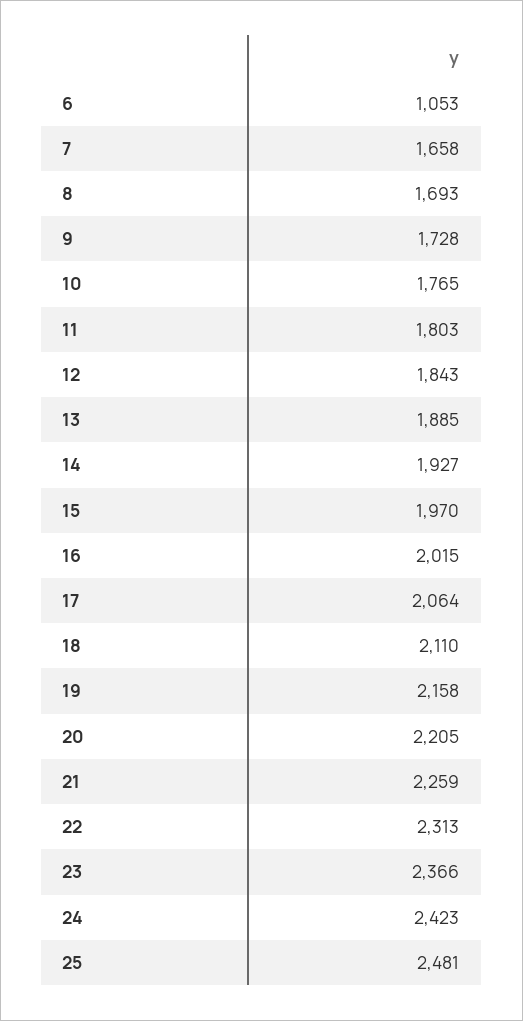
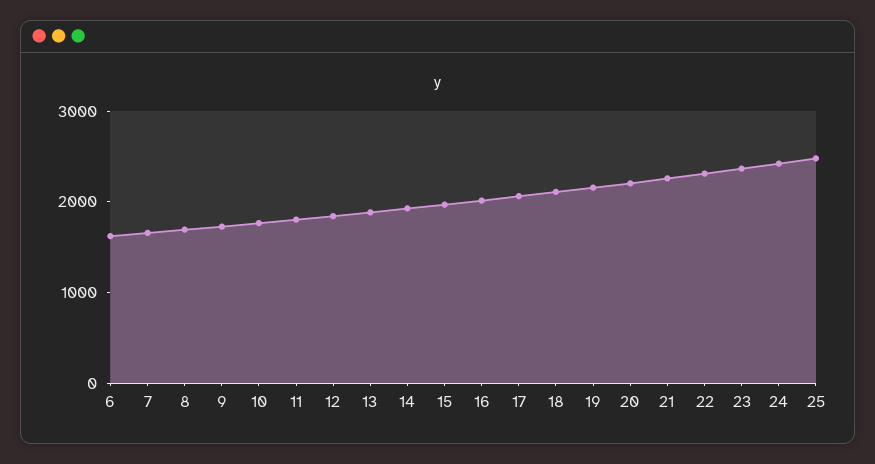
  {
-   "6": 1053,
+   "6": 1600,
    "7": 1658,
    "8": 1693,
    "9": 1728,
    "10": 1765,
    "11": 1803,
    "12": 1843,
    "13": 1885,
    "14": 1927,
    "15": 1970,
    "16": 2015,
    "17": 2064,
    "18": 2110,
    "19": 2158,
    "20": 2205,
    "21": 2259,
    "22": 2313,
    "23": 2366,
    "24": 2423,
    "25": 2481
  }

